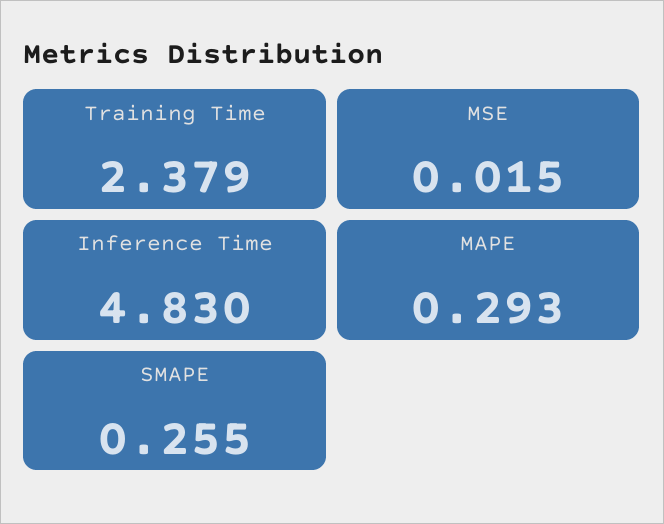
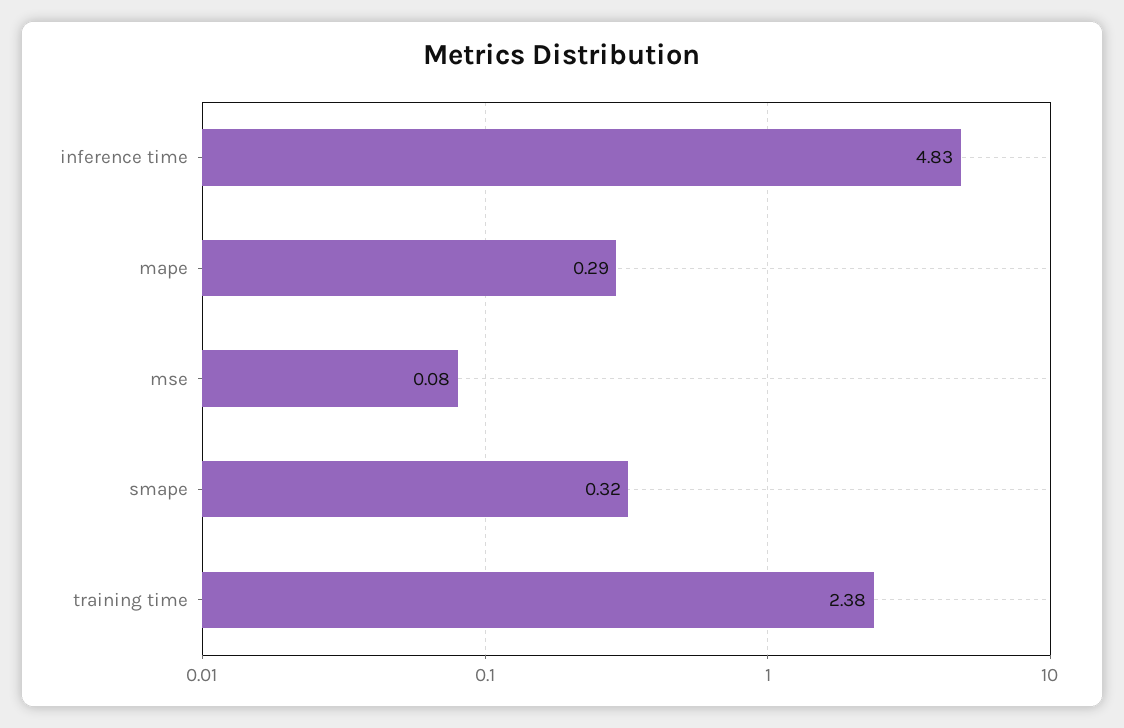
  {
    "Training Time": 2.379,
-   "MSE": 0.015,
+   "MSE": 0.08,
    "Inference Time": 4.83,
    "MAPE": 0.293,
-   "SMAPE": 0.255
+   "SMAPE": 0.32
  }

